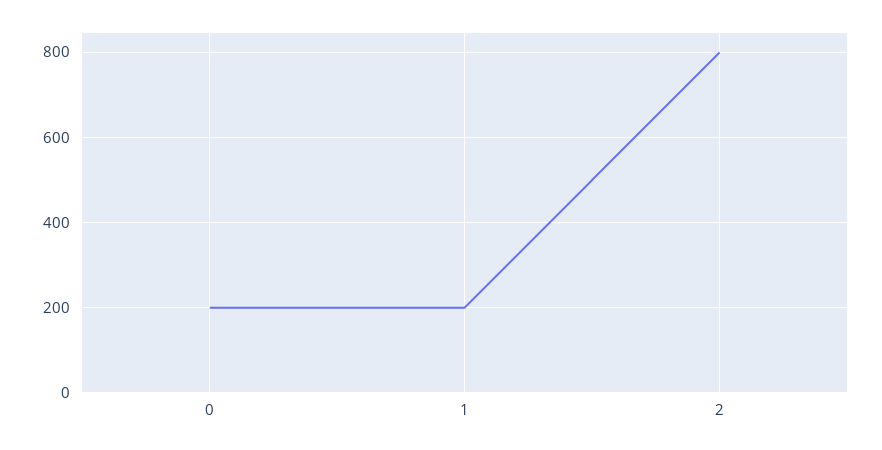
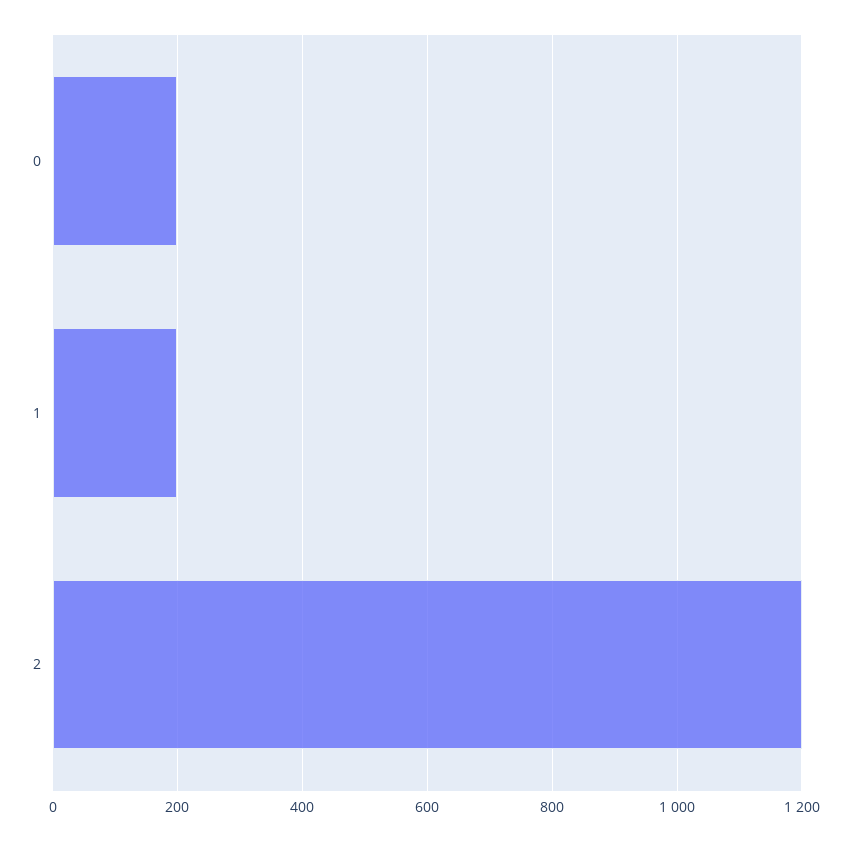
  {
    "0": 200,
    "1": 200,
-   "2": 800
+   "2": 1200
  }

